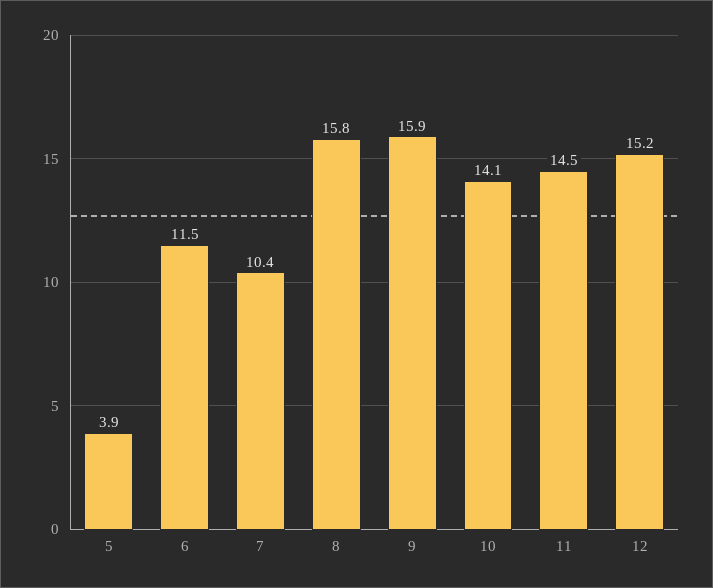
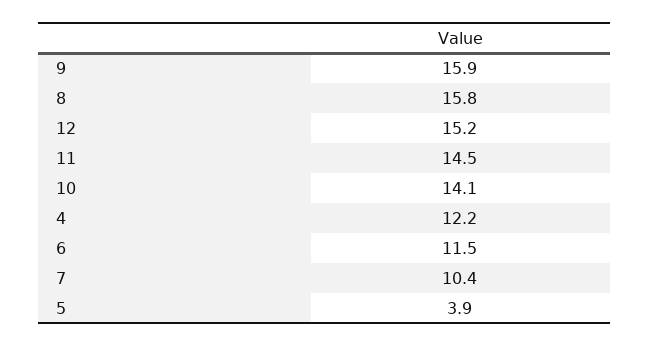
  {
    "5": 3.9,
    "6": 11.5,
    "7": 10.4,
    "8": 15.8,
    "9": 15.9,
    "10": 14.1,
    "11": 14.5,
-   "12": 15.2
+   "12": 15.2,
+   "4": 12.2
  }

